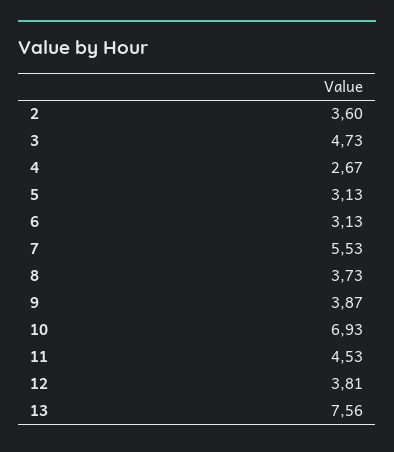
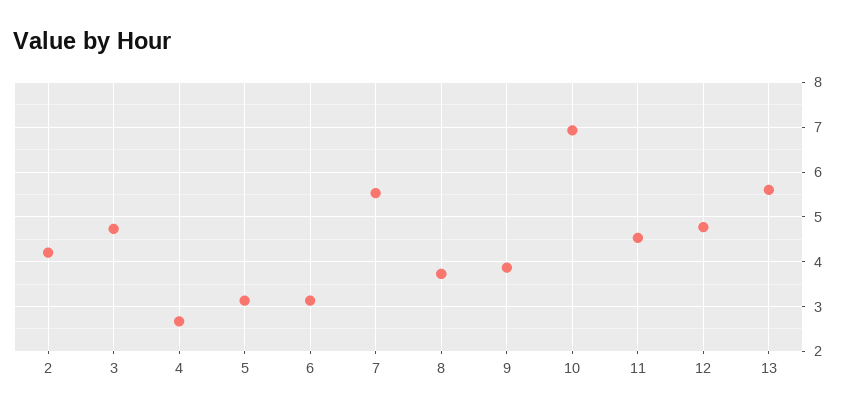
  {
-   "2": 3.6,
+   "2": 4.2,
    "3": 4.73,
    "4": 2.67,
    "5": 3.13,
    "6": 3.13,
    "7": 5.53,
    "8": 3.73,
    "9": 3.87,
    "10": 6.93,
    "11": 4.53,
-   "12": 3.81,
+   "12": 4.8,
-   "13": 7.56
+   "13": 5.6
  }

